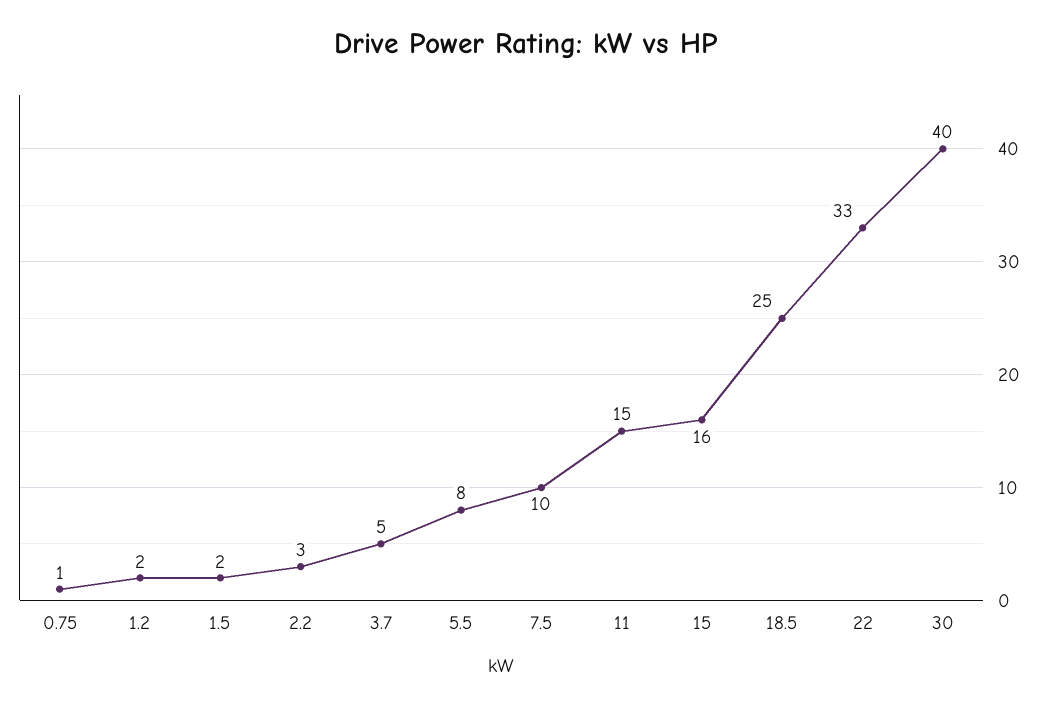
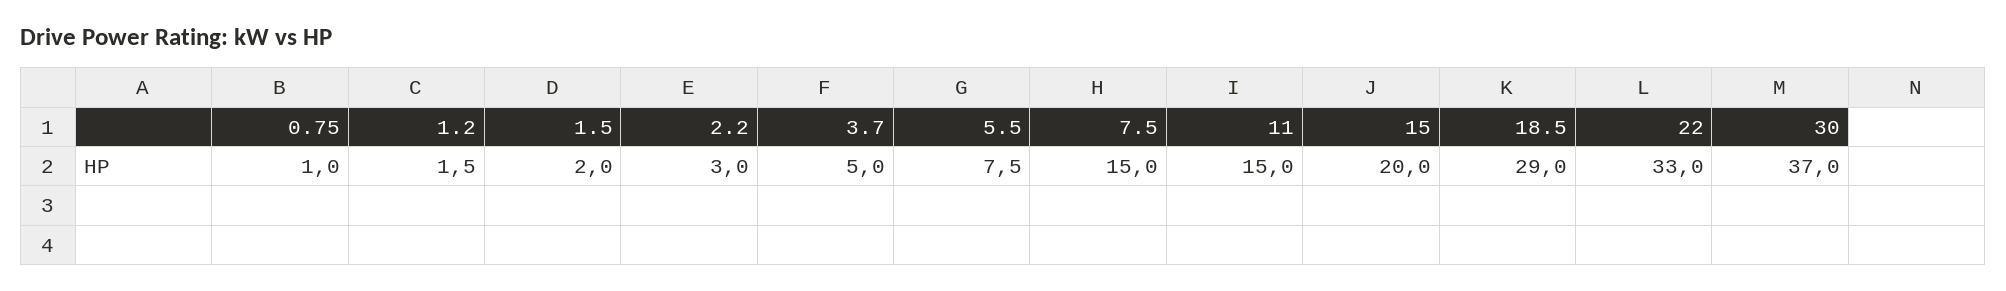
  {
    "0.75": 1,
    "1.2": 1.5,
    "1.5": 2,
    "2.2": 3,
    "3.7": 5,
    "5.5": 7.5,
-   "7.5": 10,
+   "7.5": 15,
    "11": 15,
-   "15": 16,
+   "15": 20,
-   "18.5": 25,
+   "18.5": 29,
    "22": 33,
-   "30": 40
+   "30": 37
  }

